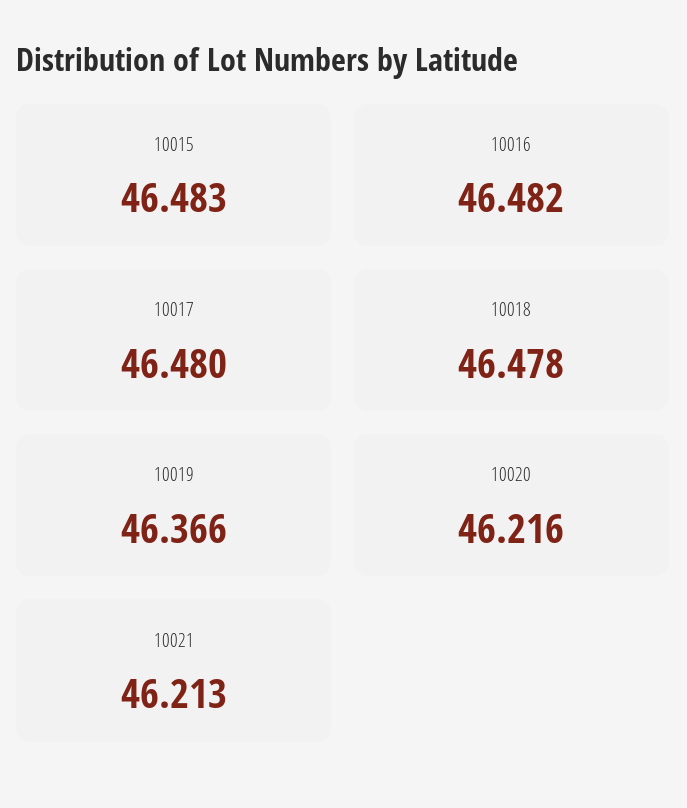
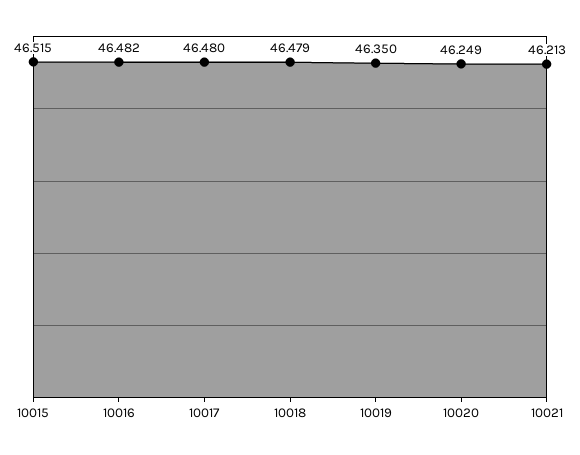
  {
-   "10015": 46.483,
+   "10015": 46.515,
    "10016": 46.482,
    "10017": 46.48,
-   "10018": 46.478,
+   "10018": 46.479,
-   "10019": 46.366,
+   "10019": 46.35,
-   "10020": 46.216,
+   "10020": 46.249,
    "10021": 46.213
  }

